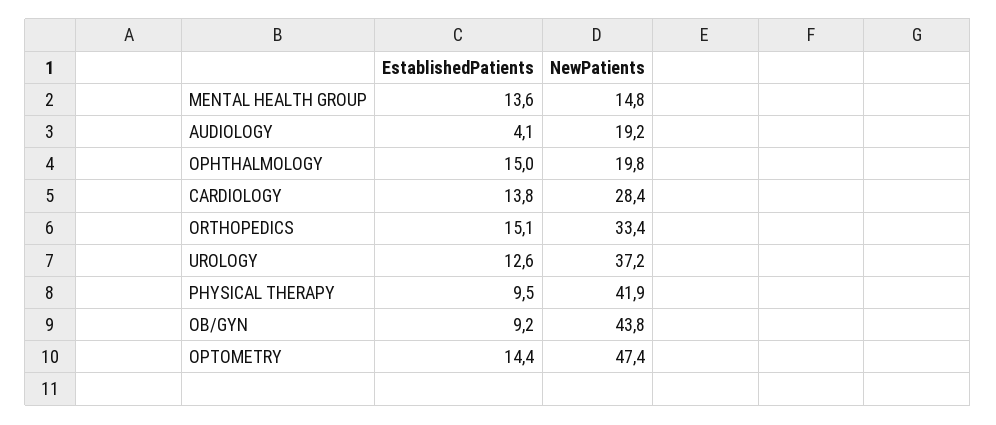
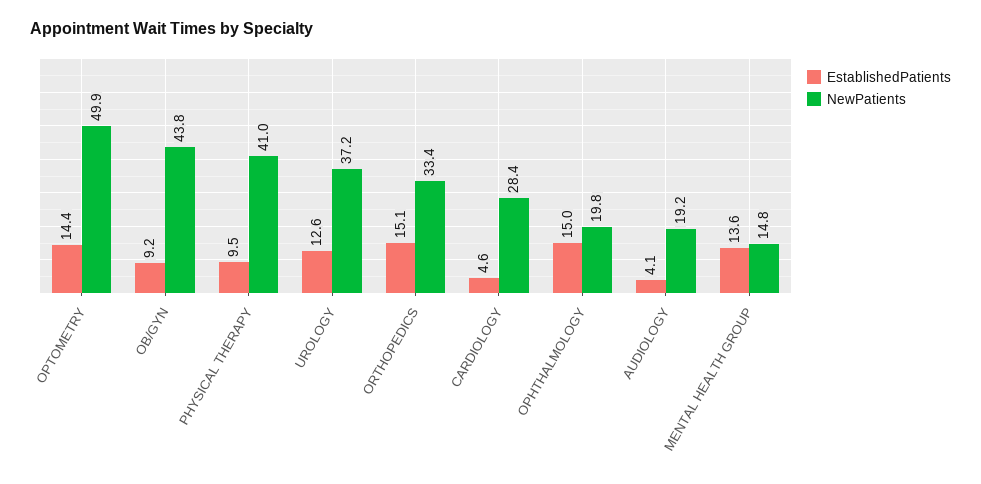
  {
    "EstablishedPatients": {
      "MENTAL HEALTH GROUP": 13.6,
      "AUDIOLOGY": 4.1,
      "OPHTHALMOLOGY": 15,
-     "CARDIOLOGY": 13.8,
+     "CARDIOLOGY": 4.6,
      "ORTHOPEDICS": 15.1,
      "UROLOGY": 12.6,
      "PHYSICAL THERAPY": 9.5,
      "OB/GYN": 9.2,
      "OPTOMETRY": 14.4
    },
    "NewPatients": {
      "MENTAL HEALTH GROUP": 14.8,
      "AUDIOLOGY": 19.2,
      "OPHTHALMOLOGY": 19.8,
      "CARDIOLOGY": 28.4,
      "ORTHOPEDICS": 33.4,
      "UROLOGY": 37.2,
-     "PHYSICAL THERAPY": 41.9,
+     "PHYSICAL THERAPY": 41,
      "OB/GYN": 43.8,
-     "OPTOMETRY": 47.4
+     "OPTOMETRY": 49.9
    }
  }

